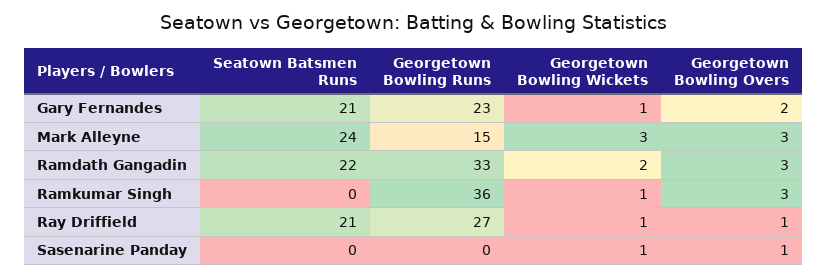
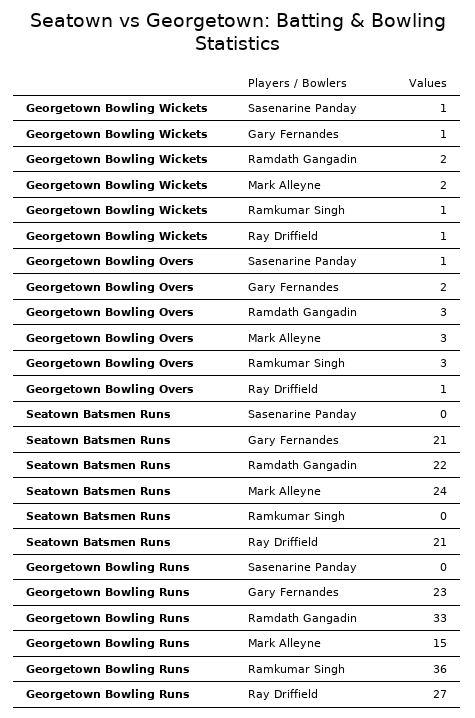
  {
    "Seatown Batsmen Runs": {
      "Gary Fernandes": 21,
      "Mark Alleyne": 24,
      "Ramdath Gangadin": 22,
      "Ramkumar Singh": 0,
      "Ray Driffield": 21,
      "Sasenarine Panday": 0
    },
    "Georgetown Bowling Runs": {
      "Gary Fernandes": 23,
      "Mark Alleyne": 15,
      "Ramdath Gangadin": 33,
      "Ramkumar Singh": 36,
      "Ray Driffield": 27,
      "Sasenarine Panday": 0
    },
    "Georgetown Bowling Wickets": {
      "Gary Fernandes": 1,
-     "Mark Alleyne": 3,
+     "Mark Alleyne": 2,
      "Ramdath Gangadin": 2,
      "Ramkumar Singh": 1,
      "Ray Driffield": 1,
      "Sasenarine Panday": 1
    },
    "Georgetown Bowling Overs": {
      "Gary Fernandes": 2,
      "Mark Alleyne": 3,
      "Ramdath Gangadin": 3,
      "Ramkumar Singh": 3,
      "Ray Driffield": 1,
      "Sasenarine Panday": 1
    }
  }

